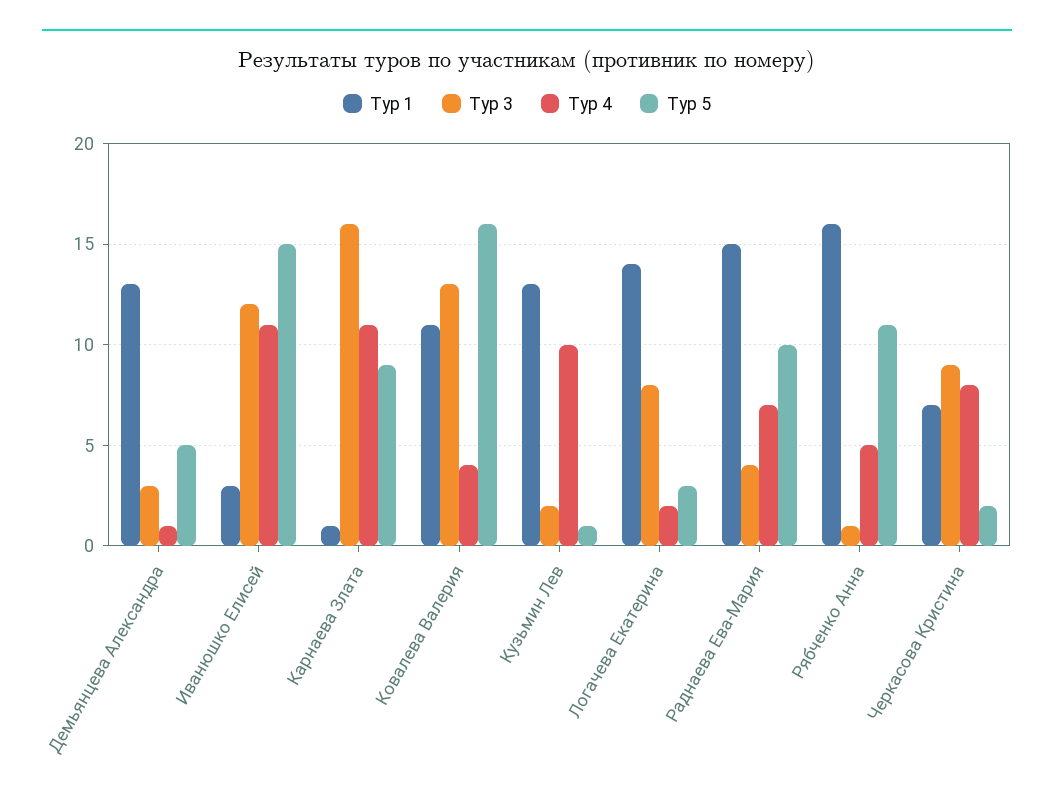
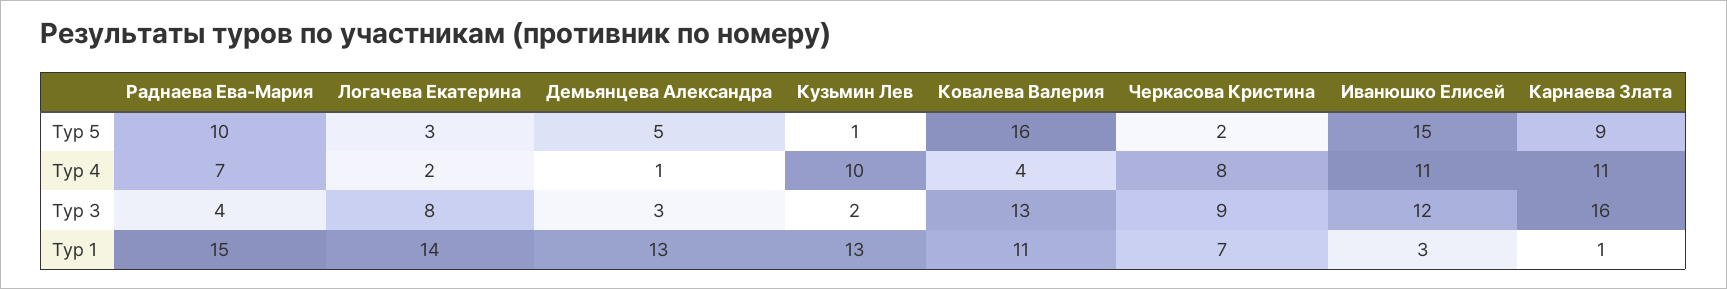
  {
    "Тур 1": {
      "Демьянцева Александра": 13,
      "Иванюшко Елисей": 3,
      "Карнаева Злата": 1,
      "Ковалева Валерия": 11,
      "Кузьмин Лев": 13,
      "Логачева Екатерина": 14,
      "Раднаева Ева-Мария": 15,
-     "Рябченко Анна": 16,
      "Черкасова Кристина": 7
    },
    "Тур 3": {
      "Демьянцева Александра": 3,
      "Иванюшко Елисей": 12,
      "Карнаева Злата": 16,
      "Ковалева Валерия": 13,
      "Кузьмин Лев": 2,
      "Логачева Екатерина": 8,
      "Раднаева Ева-Мария": 4,
-     "Рябченко Анна": 1,
      "Черкасова Кристина": 9
    },
    "Тур 4": {
      "Демьянцева Александра": 1,
      "Иванюшко Елисей": 11,
      "Карнаева Злата": 11,
      "Ковалева Валерия": 4,
      "Кузьмин Лев": 10,
      "Логачева Екатерина": 2,
      "Раднаева Ева-Мария": 7,
-     "Рябченко Анна": 5,
      "Черкасова Кристина": 8
    },
    "Тур 5": {
      "Демьянцева Александра": 5,
      "Иванюшко Елисей": 15,
      "Карнаева Злата": 9,
      "Ковалева Валерия": 16,
      "Кузьмин Лев": 1,
      "Логачева Екатерина": 3,
      "Раднаева Ева-Мария": 10,
-     "Рябченко Анна": 11,
      "Черкасова Кристина": 2
    }
  }

